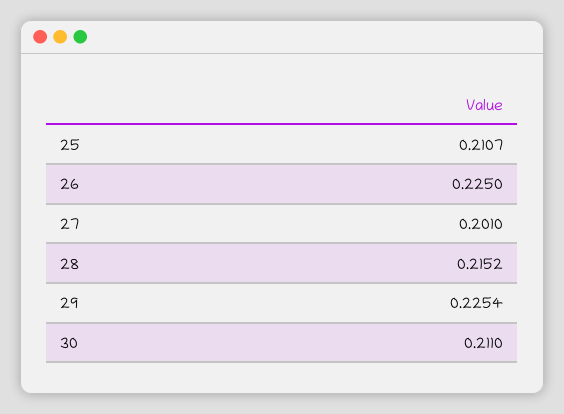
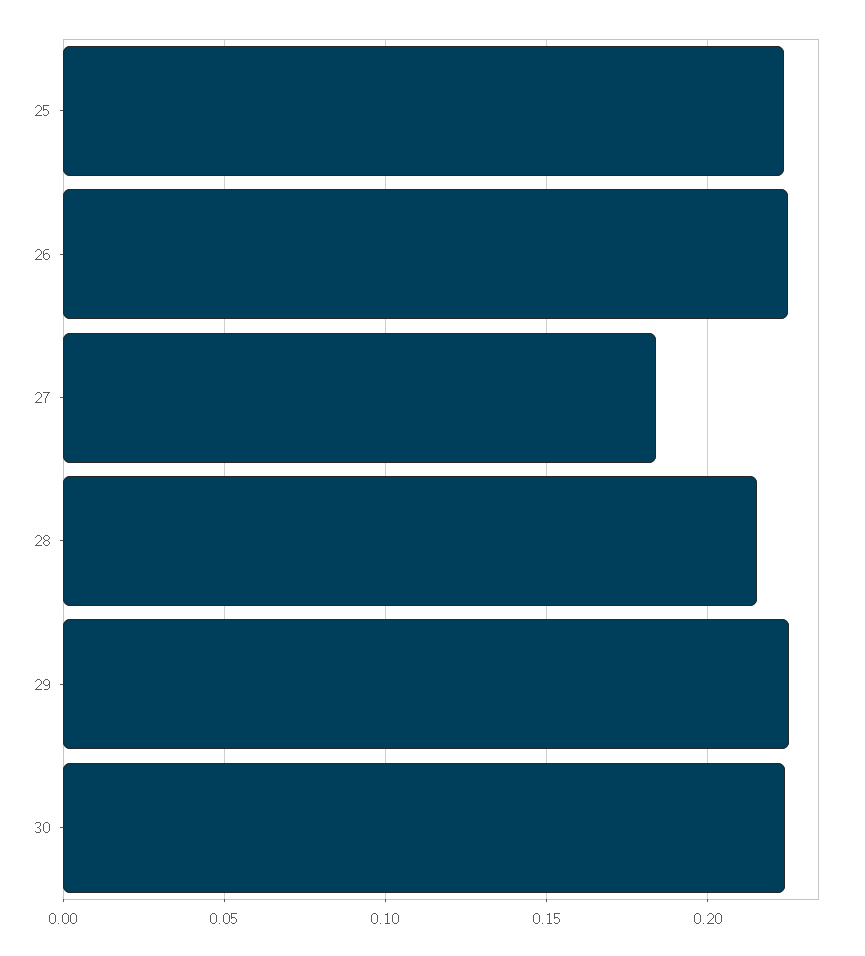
  {
-   "25": 0.2107,
+   "25": 0.225,
    "26": 0.225,
-   "27": 0.201,
+   "27": 0.185,
    "28": 0.2152,
    "29": 0.2254,
-   "30": 0.211
+   "30": 0.225
  }

